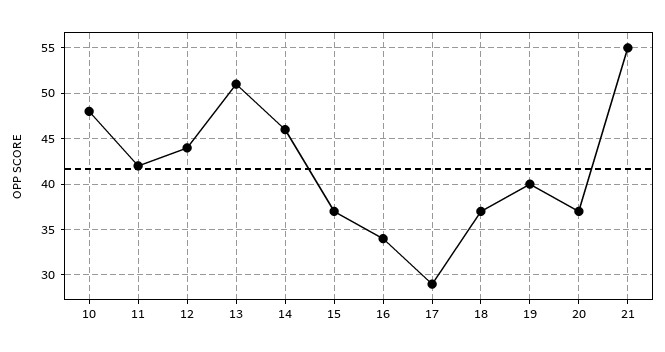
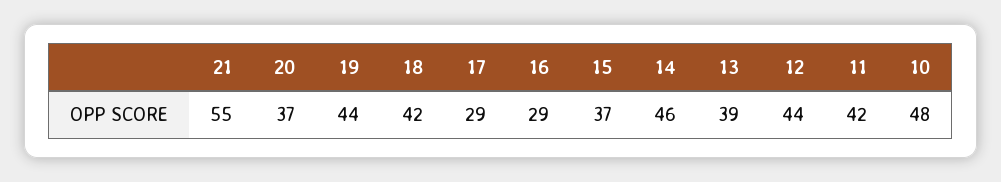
  {
    "10": 48,
    "11": 42,
    "12": 44,
-   "13": 51,
+   "13": 39,
    "14": 46,
    "15": 37,
-   "16": 34,
+   "16": 29,
    "17": 29,
-   "18": 37,
+   "18": 42,
-   "19": 40,
+   "19": 44,
    "20": 37,
    "21": 55
  }

